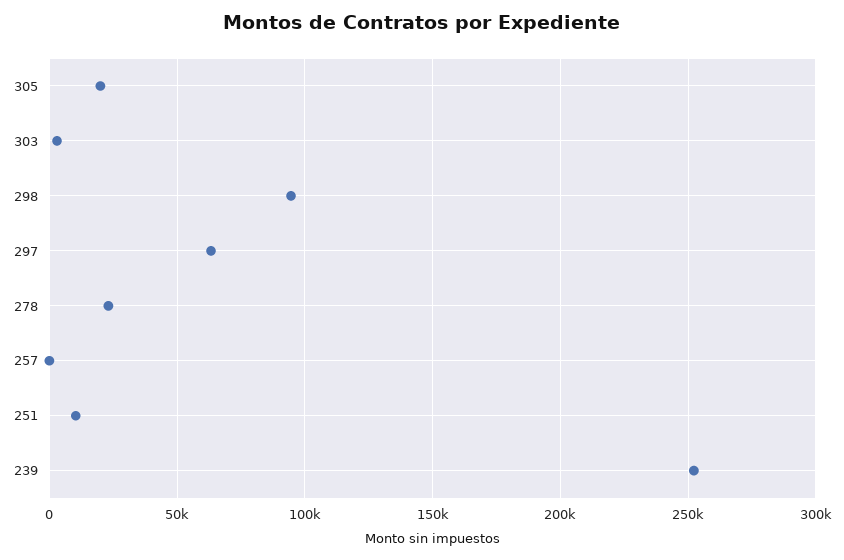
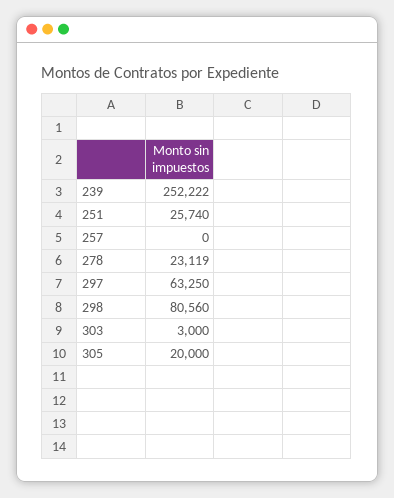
  {
    "305": 20000,
    "303": 3000,
-   "298": 95000,
+   "298": 80560,
    "297": 63250,
    "278": 23119,
    "257": 0,
-   "251": 10000,
+   "251": 25740,
    "239": 252222
  }

